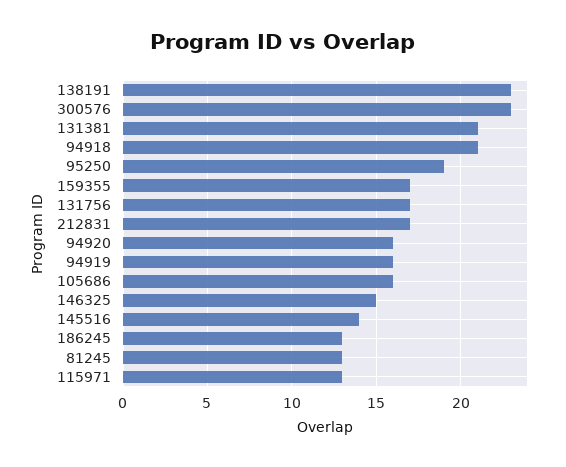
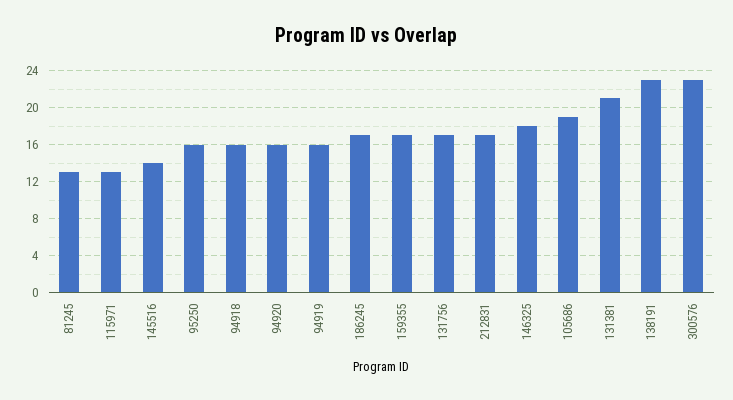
  {
    "138191": 23,
    "300576": 23,
    "131381": 21,
-   "94918": 21,
+   "94918": 16,
-   "95250": 19,
+   "95250": 16,
    "159355": 17,
    "131756": 17,
    "212831": 17,
    "94920": 16,
    "94919": 16,
-   "105686": 16,
+   "105686": 19,
-   "146325": 15,
+   "146325": 18,
    "145516": 14,
-   "186245": 13,
+   "186245": 17,
    "81245": 13,
    "115971": 13
  }

